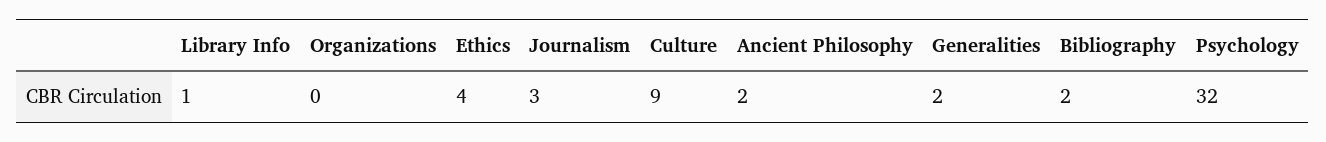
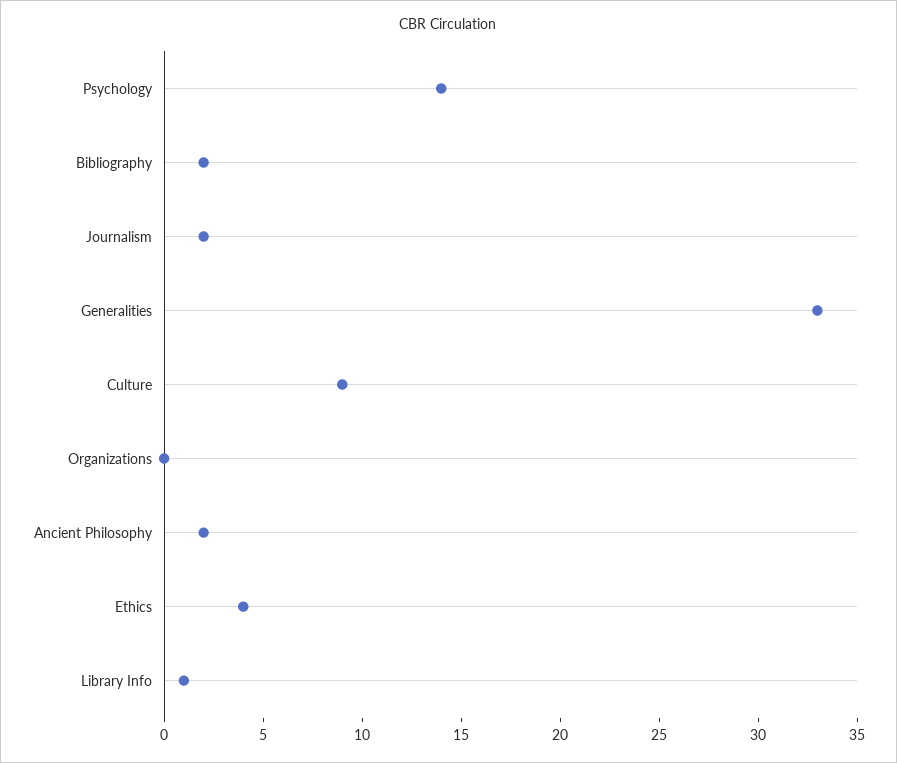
  {
    "Library Info": 1,
    "Organizations": 0,
    "Ethics": 4,
-   "Journalism": 3,
+   "Journalism": 2,
    "Culture": 9,
    "Ancient Philosophy": 2,
-   "Generalities": 2,
+   "Generalities": 33,
    "Bibliography": 2,
-   "Psychology": 32
+   "Psychology": 14
  }

